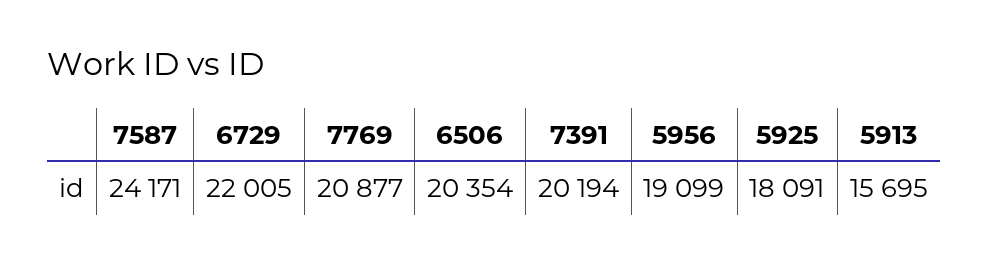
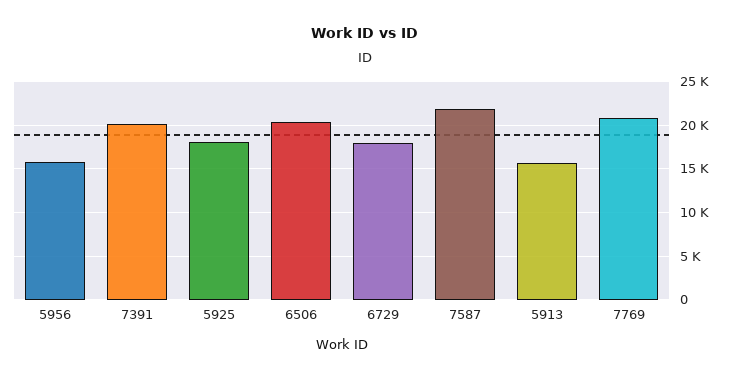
  {
-   "7587": 24171,
+   "7587": 22000,
-   "6729": 22005,
+   "6729": 18000,
    "7769": 20877,
    "6506": 20354,
    "7391": 20194,
-   "5956": 19099,
+   "5956": 16000,
    "5925": 18091,
    "5913": 15695
  }

